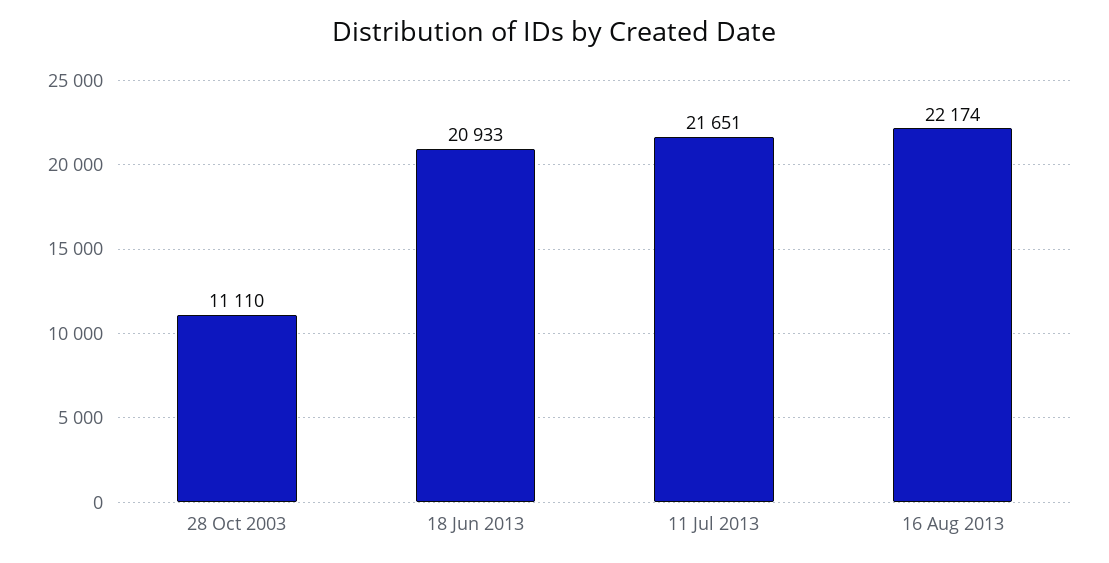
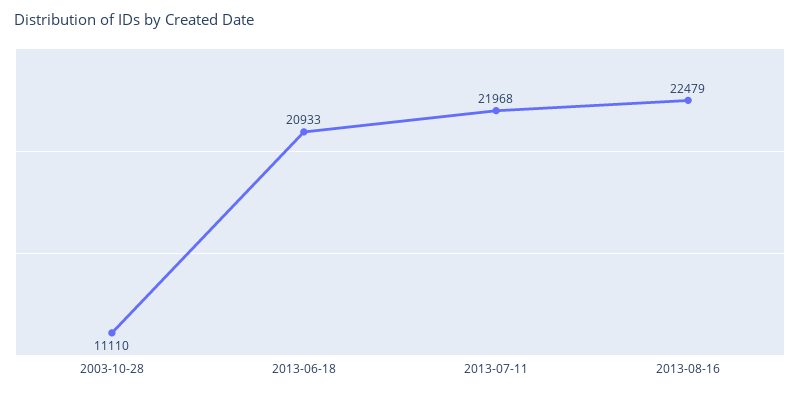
  {
    "28 Oct 2003": 11110,
    "18 Jun 2013": 20933,
-   "11 Jul 2013": 21651,
+   "11 Jul 2013": 21968,
-   "16 Aug 2013": 22174
+   "16 Aug 2013": 22479
  }

